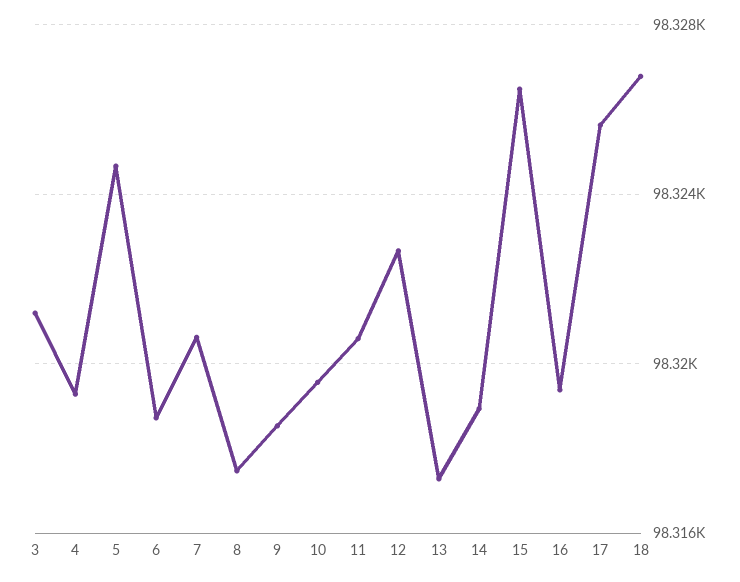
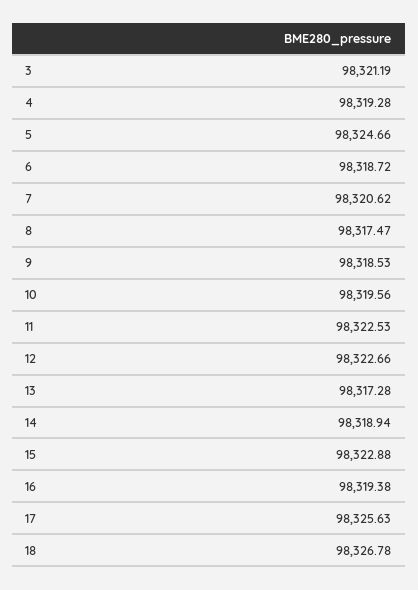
  {
    "3": 98321.19,
    "4": 98319.28,
    "5": 98324.66,
    "6": 98318.72,
    "7": 98320.62,
    "8": 98317.47,
    "9": 98318.53,
    "10": 98319.56,
-   "11": 98320.5,
+   "11": 98322.53,
    "12": 98322.66,
    "13": 98317.28,
    "14": 98318.94,
-   "15": 98326.5,
+   "15": 98322.88,
    "16": 98319.38,
    "17": 98325.63,
    "18": 98326.78
  }

